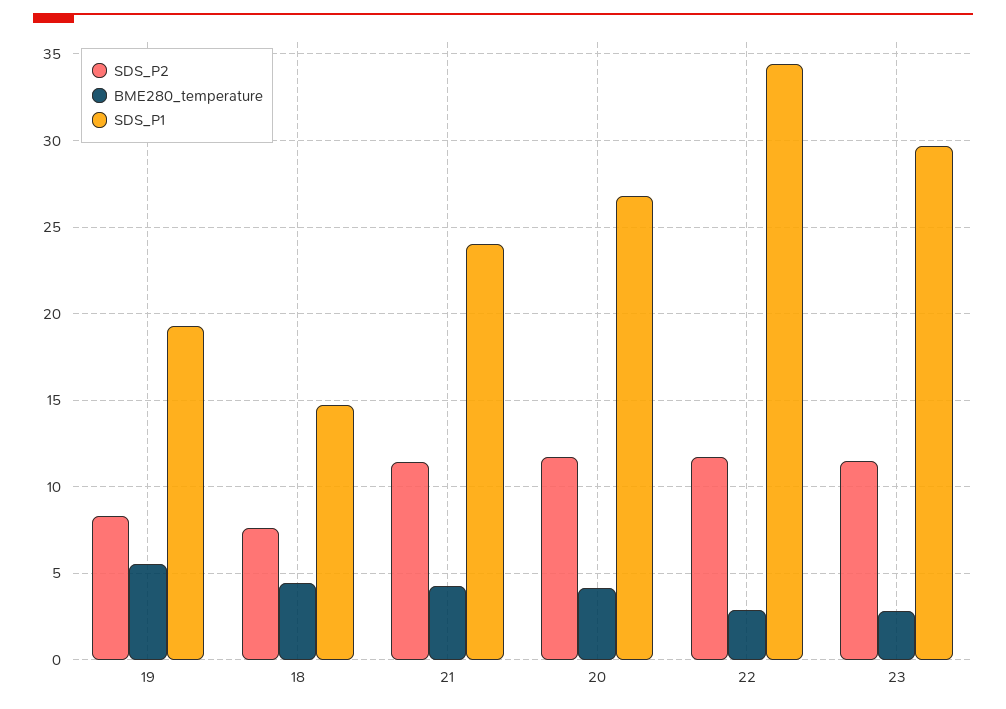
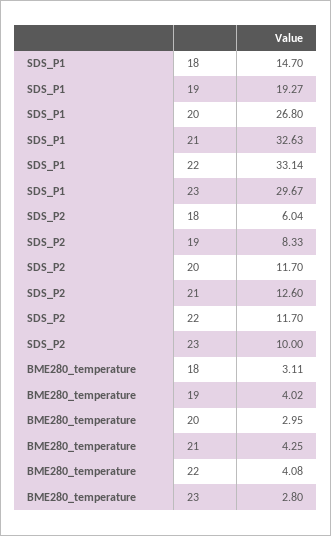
  {
    "SDS_P2": {
      "19": 8.33,
-     "18": 7.5,
+     "18": 6.04,
-     "21": 11.5,
+     "21": 12.6,
      "20": 11.7,
      "22": 11.7,
-     "23": 11.5
+     "23": 10
    },
    "BME280_temperature": {
-     "19": 5.5,
+     "19": 4.02,
-     "18": 4.5,
+     "18": 3.11,
      "21": 4.25,
-     "20": 4,
+     "20": 2.95,
-     "22": 3,
+     "22": 4.08,
      "23": 2.8
    },
    "SDS_P1": {
      "19": 19.27,
      "18": 14.7,
-     "21": 24,
+     "21": 32.63,
      "20": 26.8,
-     "22": 34.5,
+     "22": 33.14,
      "23": 29.67
    }
  }

